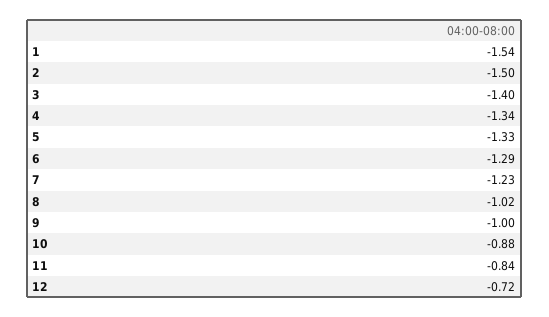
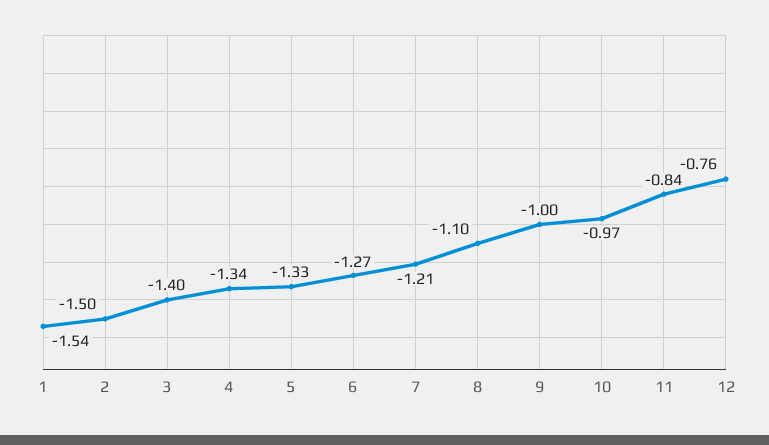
  {
    "1": -1.54,
    "2": -1.5,
    "3": -1.4,
    "4": -1.34,
    "5": -1.33,
-   "6": -1.29,
+   "6": -1.27,
-   "7": -1.23,
+   "7": -1.21,
-   "8": -1.02,
+   "8": -1.1,
    "9": -1,
-   "10": -0.88,
+   "10": -0.97,
    "11": -0.84,
-   "12": -0.72
+   "12": -0.76
  }

